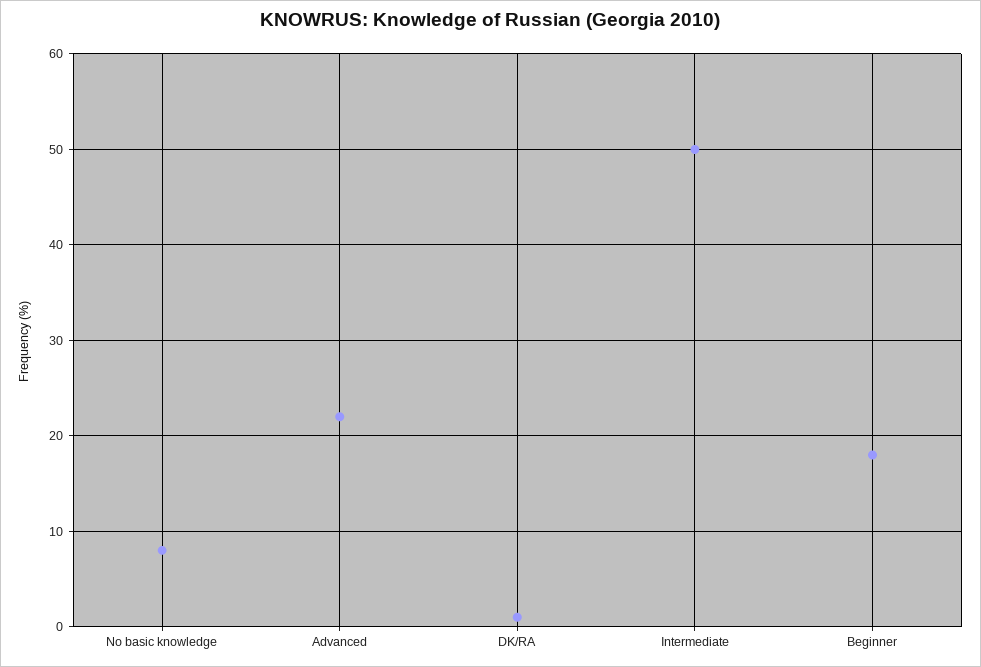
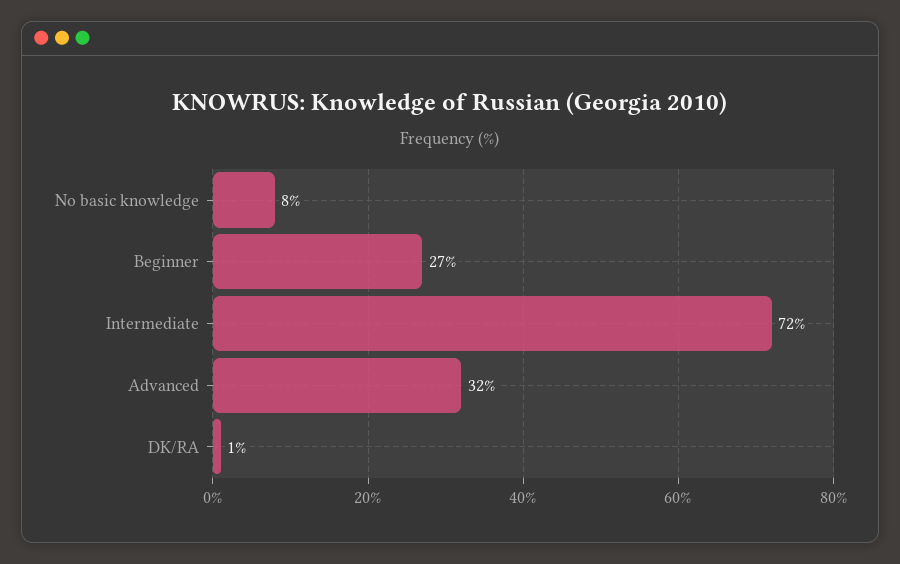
  {
    "No basic knowledge": 8,
-   "Advanced": 22,
+   "Advanced": 32,
    "DK/RA": 1,
-   "Intermediate": 50,
+   "Intermediate": 72,
-   "Beginner": 18
+   "Beginner": 27
  }

